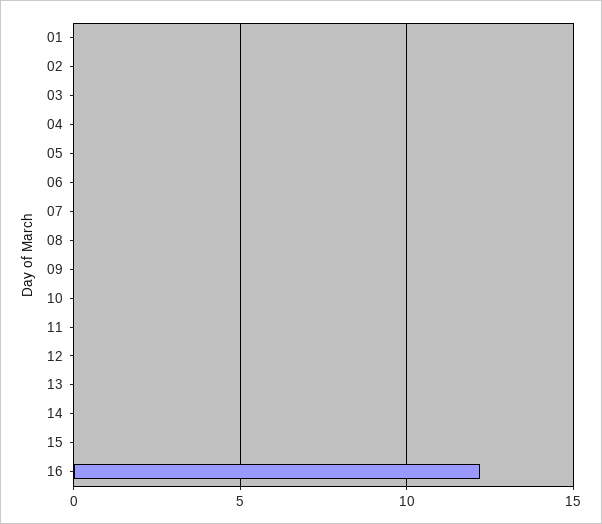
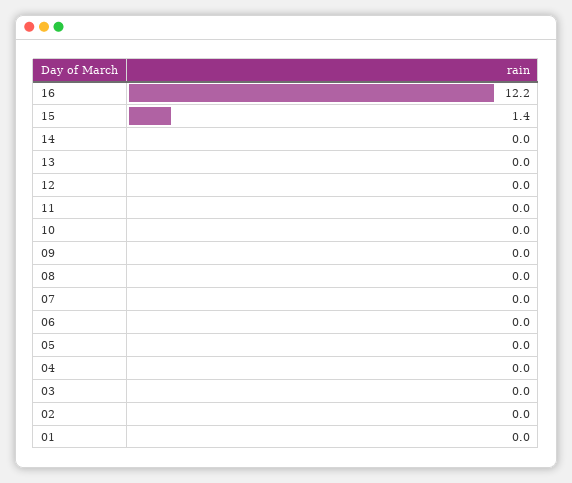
  {
    "01": 0,
    "02": 0,
    "03": 0,
    "04": 0,
    "05": 0,
    "06": 0,
    "07": 0,
    "08": 0,
    "09": 0,
    "10": 0,
    "11": 0,
    "12": 0,
    "13": 0,
    "14": 0,
-   "15": 0,
+   "15": 1.4,
    "16": 12.2
  }

